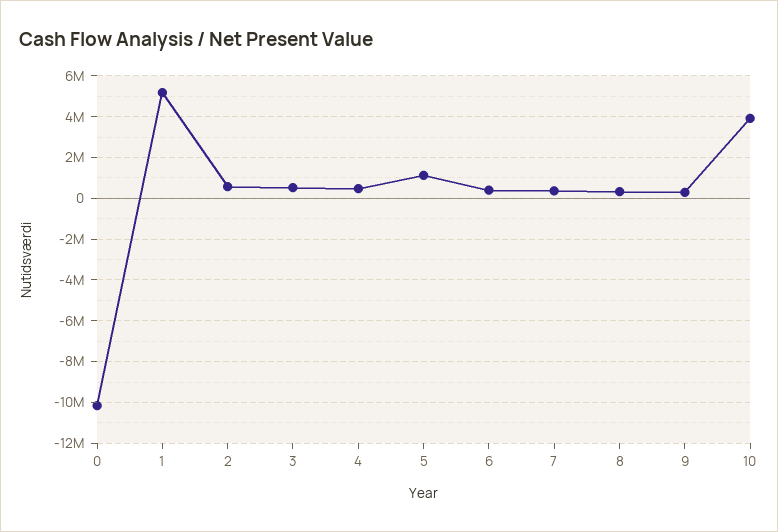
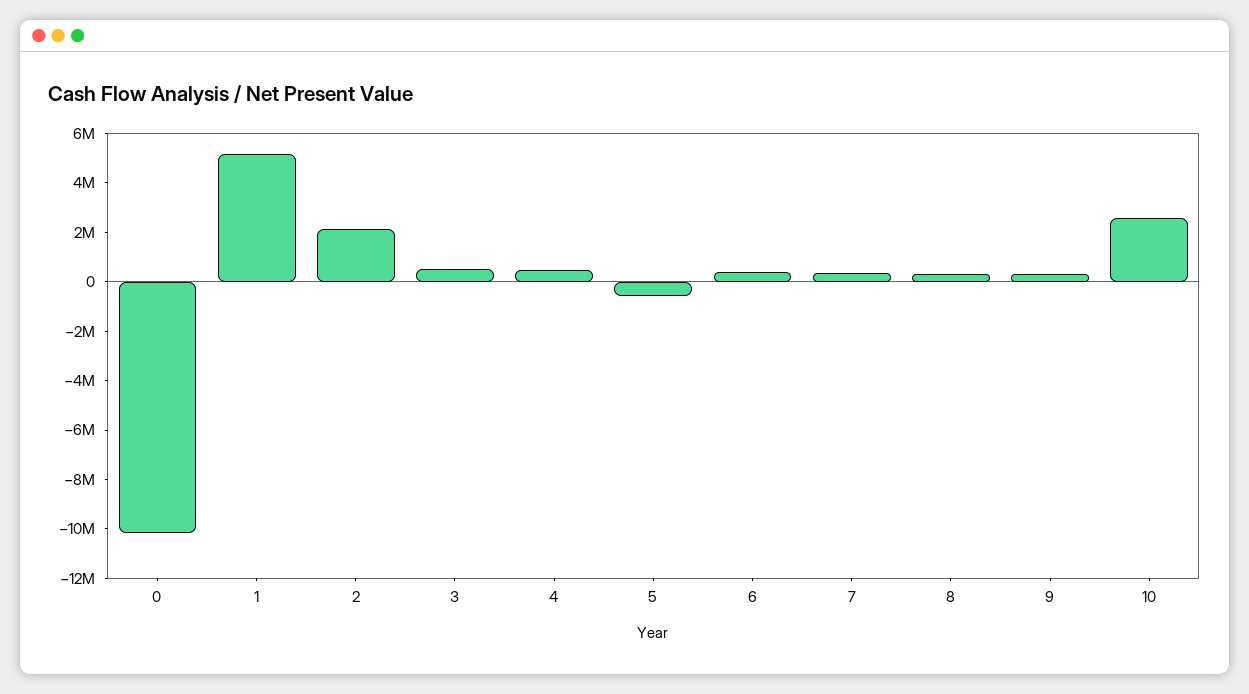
  {
    "0": -10000000,
    "1": 5000000,
-   "2": 500000,
+   "2": 2000000,
    "3": 500000,
    "4": 500000,
-   "5": 1000000,
+   "5": -500000,
    "6": 500000,
    "7": 500000,
    "8": 500000,
    "9": 500000,
-   "10": 4000000
+   "10": 2500000
  }

